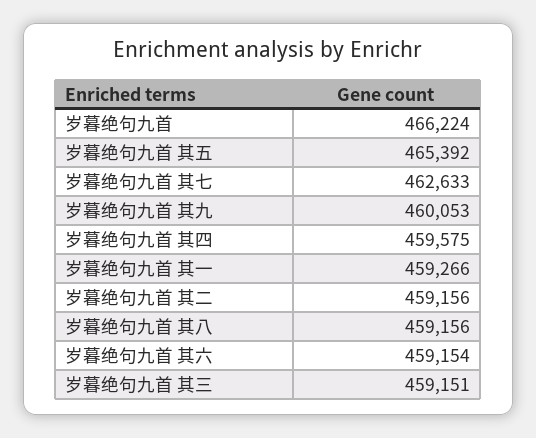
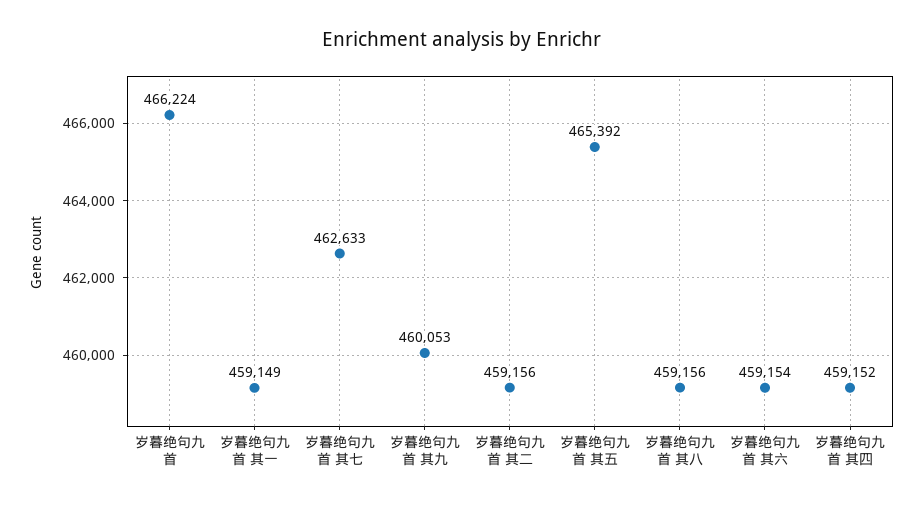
  {
    "岁暮绝句九首": 466224,
    "岁暮绝句九首 其五": 465392,
    "岁暮绝句九首 其七": 462633,
    "岁暮绝句九首 其九": 460053,
-   "岁暮绝句九首 其四": 459575,
+   "岁暮绝句九首 其四": 459152,
-   "岁暮绝句九首 其一": 459266,
+   "岁暮绝句九首 其一": 459149,
    "岁暮绝句九首 其二": 459156,
    "岁暮绝句九首 其八": 459156,
-   "岁暮绝句九首 其六": 459154,
+   "岁暮绝句九首 其六": 459154
-   "岁暮绝句九首 其三": 459151
  }

